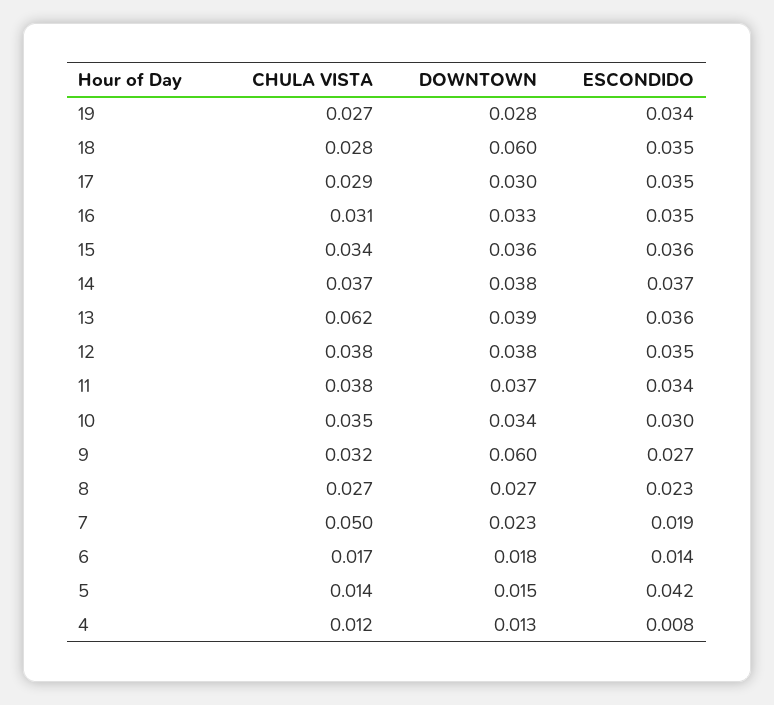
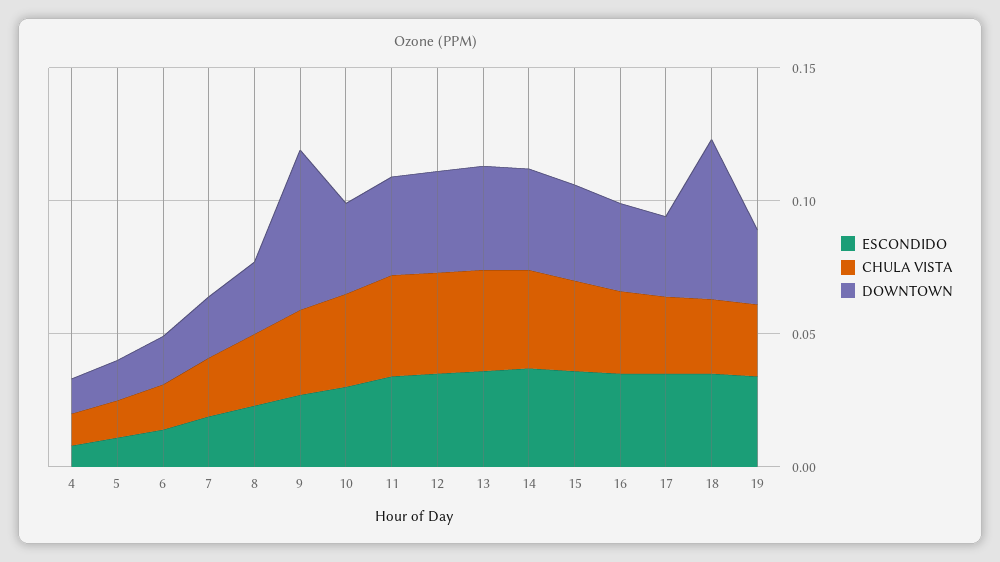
  {
    "CHULA VISTA": {
      "19": 0.027,
      "18": 0.028,
      "17": 0.029,
      "16": 0.031,
      "15": 0.034,
      "14": 0.037,
-     "13": 0.062,
+     "13": 0.04,
      "12": 0.038,
      "11": 0.038,
      "10": 0.035,
      "9": 0.032,
      "8": 0.027,
-     "7": 0.05,
+     "7": 0.02,
      "6": 0.017,
      "5": 0.014,
      "4": 0.012
    },
    "DOWNTOWN": {
      "19": 0.028,
      "18": 0.06,
      "17": 0.03,
      "16": 0.033,
      "15": 0.036,
      "14": 0.038,
      "13": 0.039,
      "12": 0.038,
      "11": 0.037,
      "10": 0.034,
      "9": 0.06,
      "8": 0.027,
      "7": 0.023,
      "6": 0.018,
      "5": 0.015,
      "4": 0.013
    },
    "ESCONDIDO": {
      "19": 0.034,
      "18": 0.035,
      "17": 0.035,
      "16": 0.035,
      "15": 0.036,
      "14": 0.037,
      "13": 0.036,
      "12": 0.035,
      "11": 0.034,
      "10": 0.03,
      "9": 0.027,
      "8": 0.023,
      "7": 0.019,
      "6": 0.014,
-     "5": 0.042,
+     "5": 0.01,
      "4": 0.008
    }
  }

